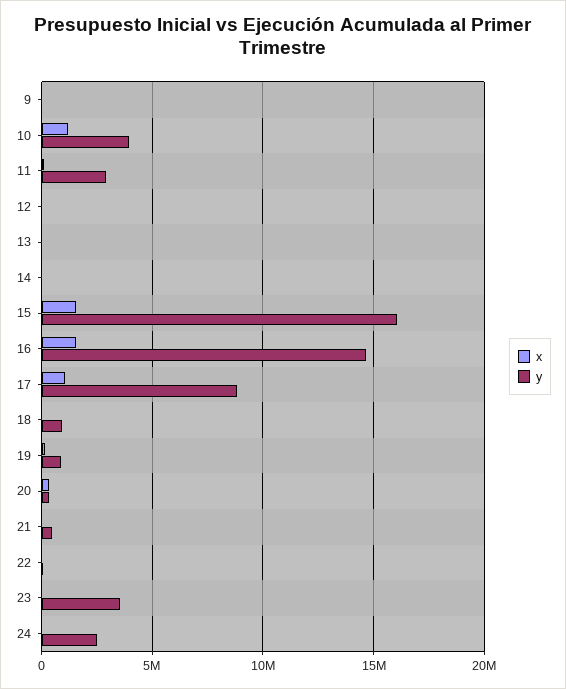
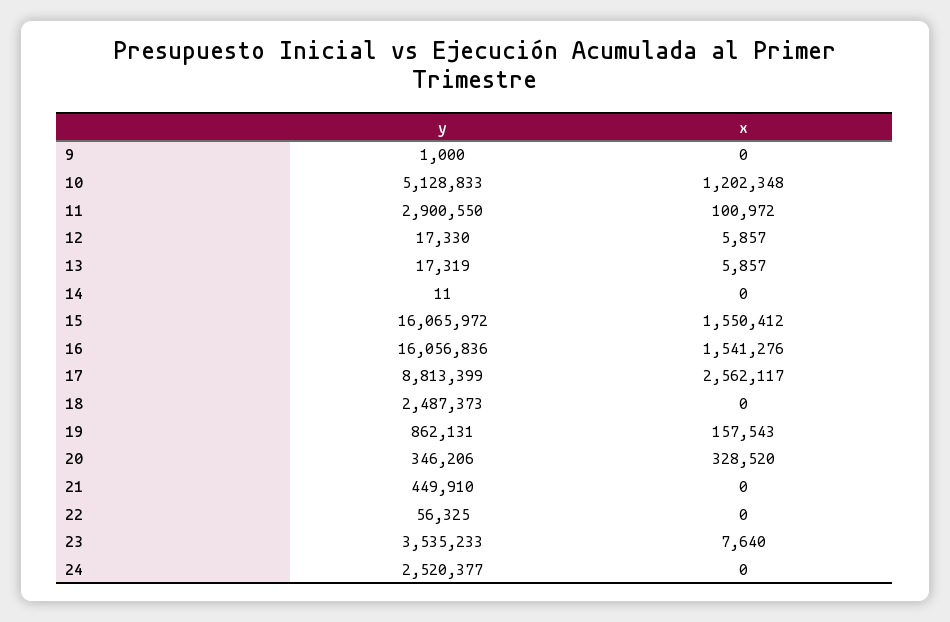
  {
    "x": {
      "9": 0,
      "10": 1202348,
      "11": 100972,
      "12": 5857,
      "13": 5857,
      "14": 0,
      "15": 1550412,
      "16": 1541276,
-     "17": 1000000,
+     "17": 2562117,
      "18": 0,
      "19": 157543,
      "20": 328520,
      "21": 0,
      "22": 0,
      "23": 7640,
      "24": 0
    },
    "y": {
      "9": 1000,
-     "10": 4000000,
+     "10": 5128833,
      "11": 2900550,
      "12": 17330,
      "13": 17319,
      "14": 11,
      "15": 16065972,
-     "16": 14500000,
+     "16": 16056836,
      "17": 8813399,
-     "18": 1000000,
+     "18": 2487373,
      "19": 862131,
      "20": 346206,
      "21": 449910,
      "22": 56325,
      "23": 3535233,
      "24": 2520377
    }
  }

